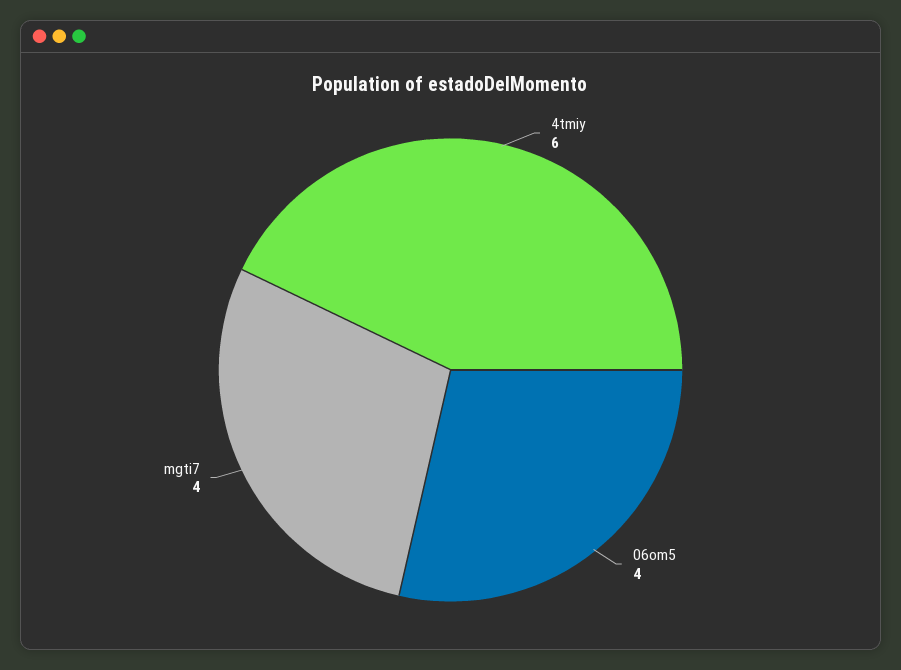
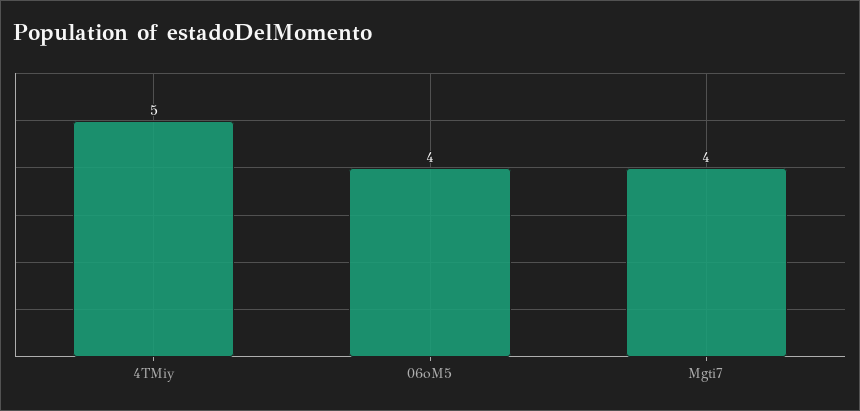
  {
-   "4tmiy": 6,
+   "4tmiy": 5,
    "06om5": 4,
    "mgti7": 4
  }

